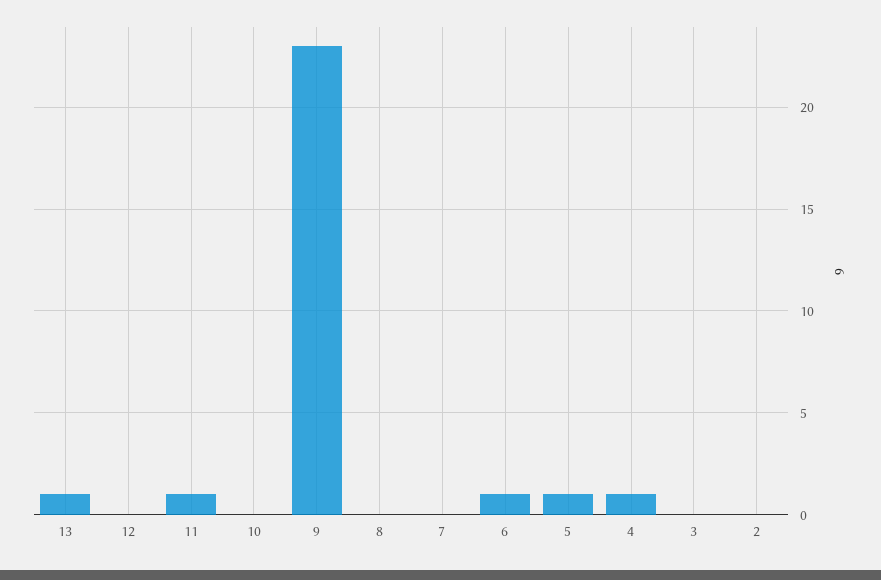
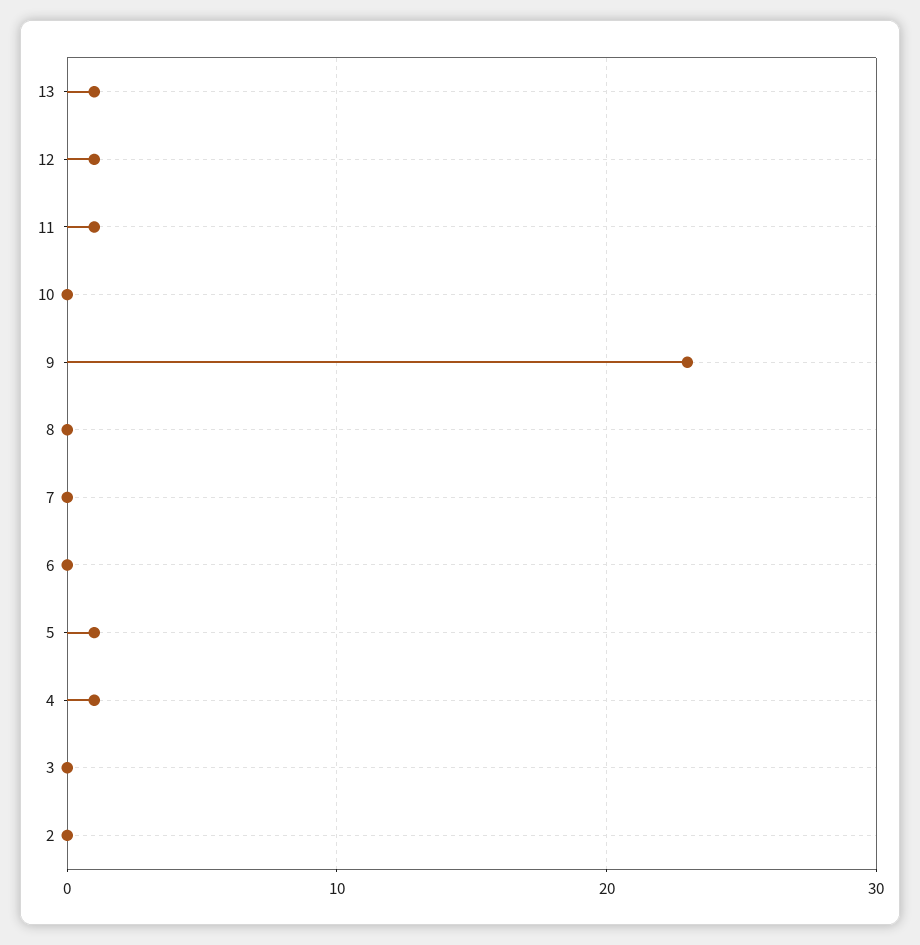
  {
    "13": 1,
-   "12": 0,
+   "12": 1,
    "11": 1,
    "10": 0,
    "9": 23,
    "8": 0,
    "7": 0,
-   "6": 1,
+   "6": 0,
    "5": 1,
    "4": 1,
    "3": 0,
    "2": 0
  }

